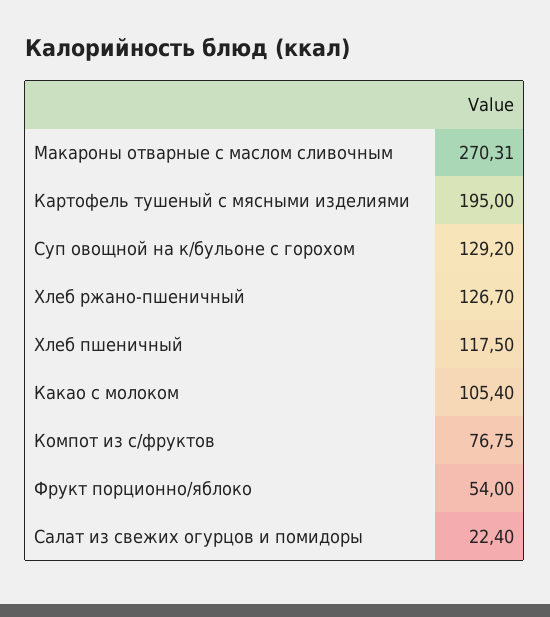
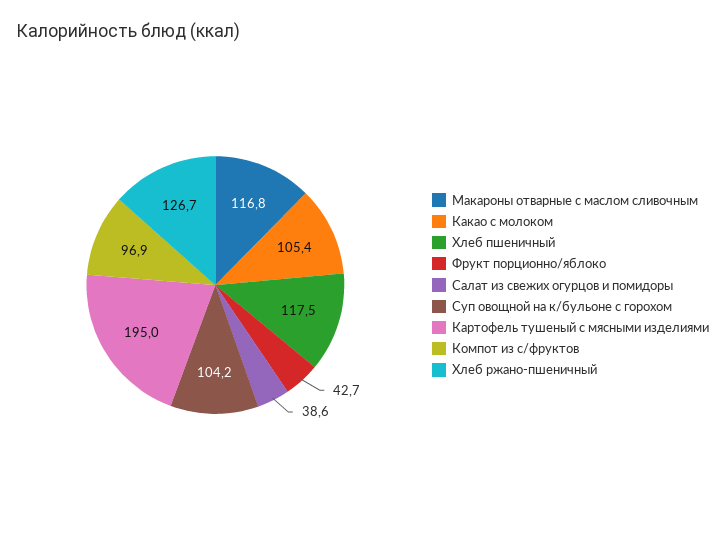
  {
-   "Макароны отварные с маслом сливочным": 270.31,
+   "Макароны отварные с маслом сливочным": 116.8,
    "Картофель тушеный с мясными изделиями": 195,
-   "Суп овощной на к/бульоне с горохом": 129.2,
+   "Суп овощной на к/бульоне с горохом": 104.2,
    "Хлеб ржано-пшеничный": 126.7,
    "Хлеб пшеничный": 117.5,
    "Какао с молоком": 105.4,
-   "Компот из с/фруктов": 76.75,
+   "Компот из с/фруктов": 96.9,
-   "Фрукт порционно/яблоко": 54,
+   "Фрукт порционно/яблоко": 42.7,
-   "Салат из свежих огурцов и помидоры": 22.4
+   "Салат из свежих огурцов и помидоры": 38.6
  }

